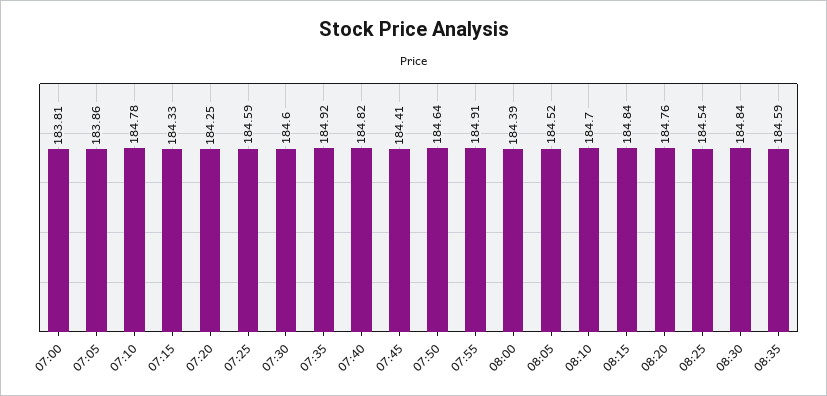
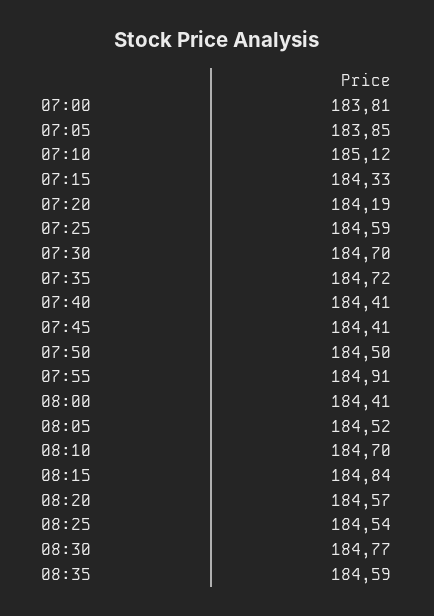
  {
    "07:00": 183.81,
-   "07:05": 183.86,
+   "07:05": 183.85,
-   "07:10": 184.78,
+   "07:10": 185.12,
    "07:15": 184.33,
-   "07:20": 184.25,
+   "07:20": 184.19,
    "07:25": 184.59,
-   "07:30": 184.6,
+   "07:30": 184.7,
-   "07:35": 184.92,
+   "07:35": 184.72,
-   "07:40": 184.82,
+   "07:40": 184.41,
    "07:45": 184.41,
-   "07:50": 184.64,
+   "07:50": 184.5,
    "07:55": 184.91,
-   "08:00": 184.39,
+   "08:00": 184.41,
    "08:05": 184.52,
    "08:10": 184.7,
    "08:15": 184.84,
-   "08:20": 184.76,
+   "08:20": 184.57,
    "08:25": 184.54,
-   "08:30": 184.84,
+   "08:30": 184.77,
    "08:35": 184.59
  }

